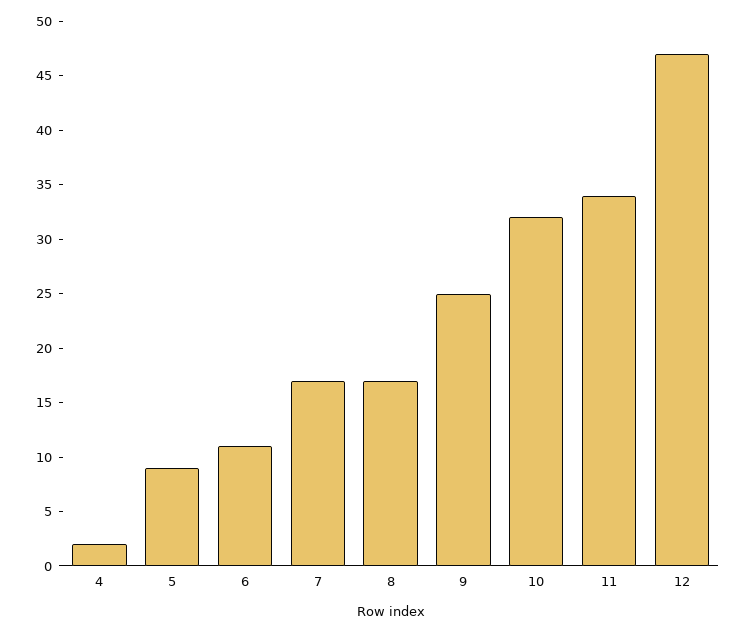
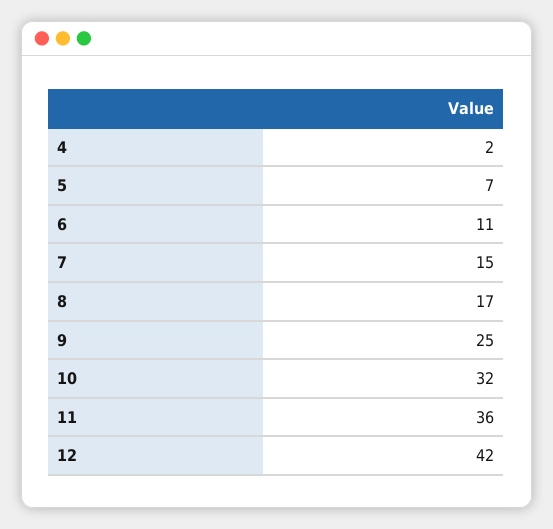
  {
    "4": 2,
-   "5": 9,
+   "5": 7,
    "6": 11,
-   "7": 17,
+   "7": 15,
    "8": 17,
    "9": 25,
    "10": 32,
-   "11": 34,
+   "11": 36,
-   "12": 47
+   "12": 42
  }

